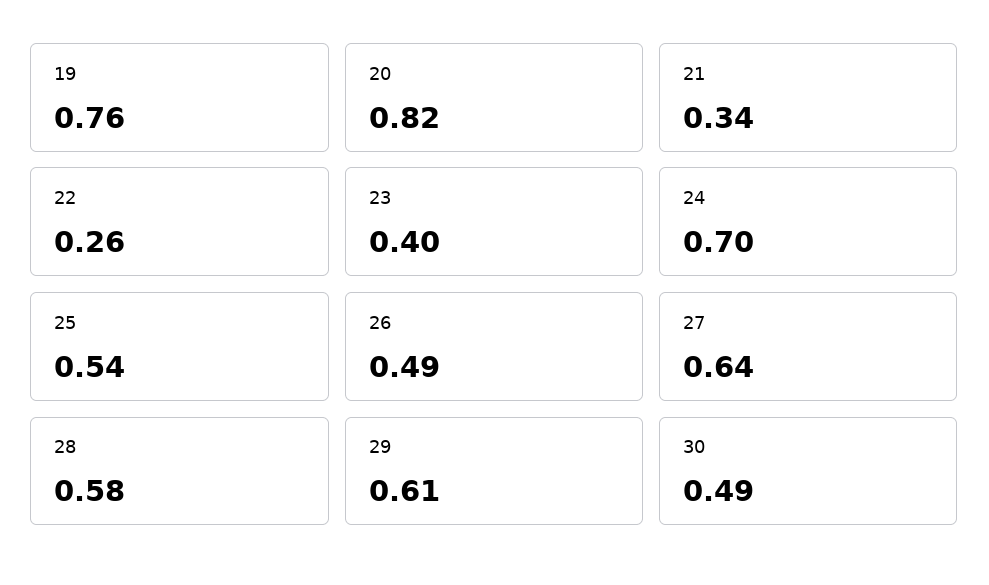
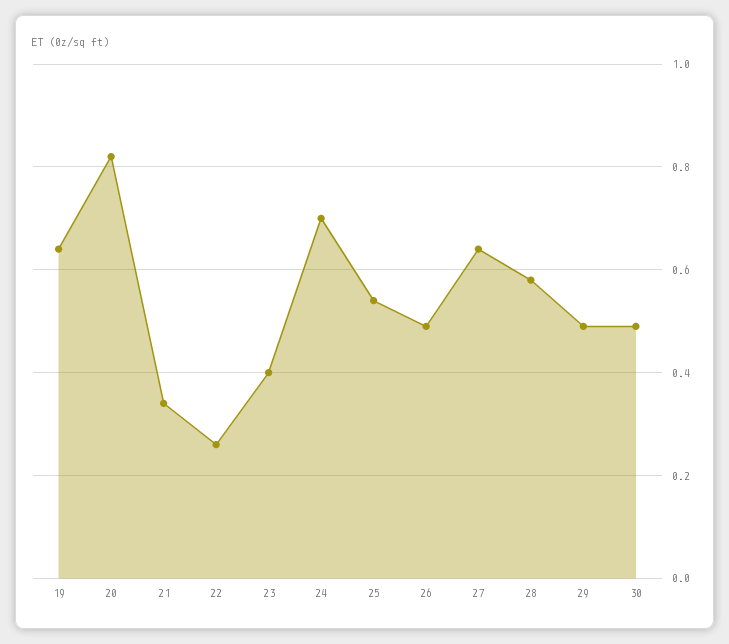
  {
-   "19": 0.76,
+   "19": 0.65,
    "20": 0.82,
    "21": 0.34,
    "22": 0.26,
    "23": 0.4,
    "24": 0.7,
    "25": 0.54,
    "26": 0.49,
    "27": 0.64,
    "28": 0.58,
-   "29": 0.61,
+   "29": 0.5,
    "30": 0.49
  }

